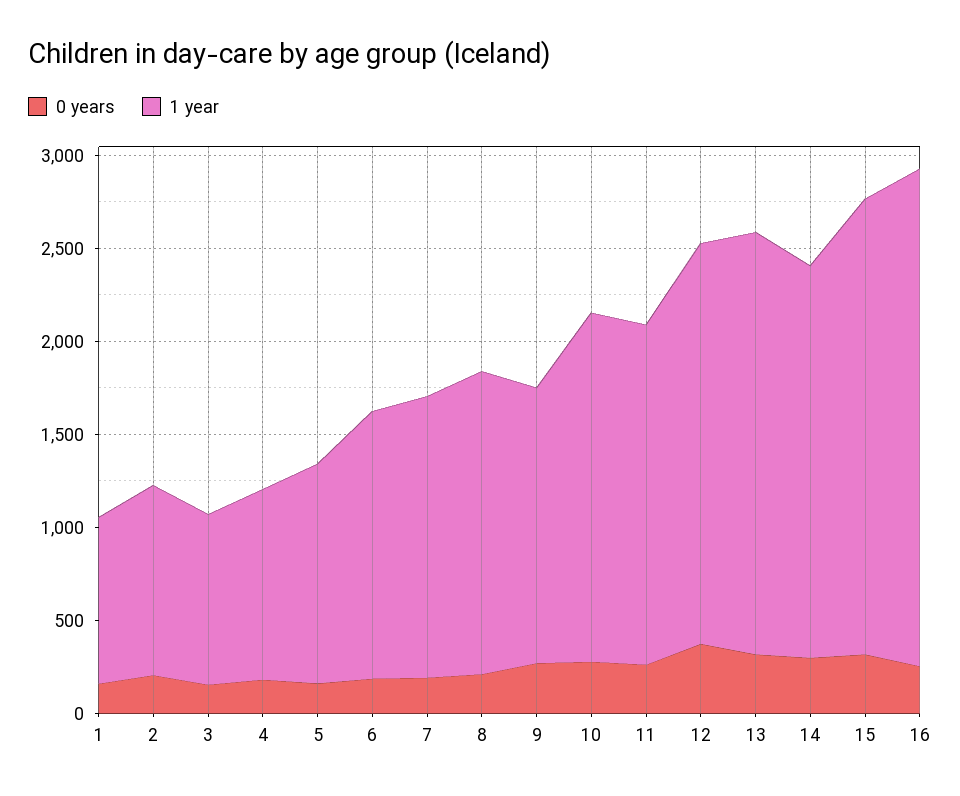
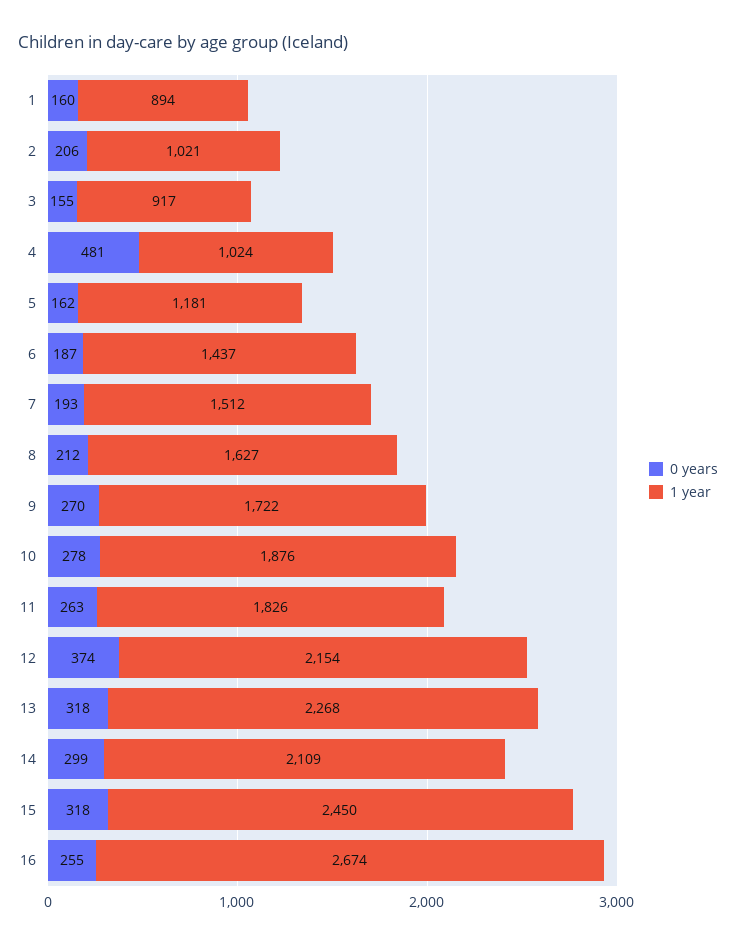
  {
    "0 years": {
      "1": 160,
      "2": 206,
      "3": 155,
-     "4": 200,
+     "4": 481,
      "5": 162,
      "6": 187,
      "7": 193,
      "8": 212,
      "9": 270,
      "10": 278,
      "11": 263,
      "12": 374,
      "13": 318,
      "14": 299,
      "15": 318,
      "16": 255
    },
    "1 year": {
      "1": 894,
      "2": 1021,
      "3": 917,
      "4": 1024,
      "5": 1181,
      "6": 1437,
      "7": 1512,
      "8": 1627,
-     "9": 1500,
+     "9": 1722,
      "10": 1876,
      "11": 1826,
      "12": 2154,
      "13": 2268,
      "14": 2109,
      "15": 2450,
      "16": 2674
    }
  }

